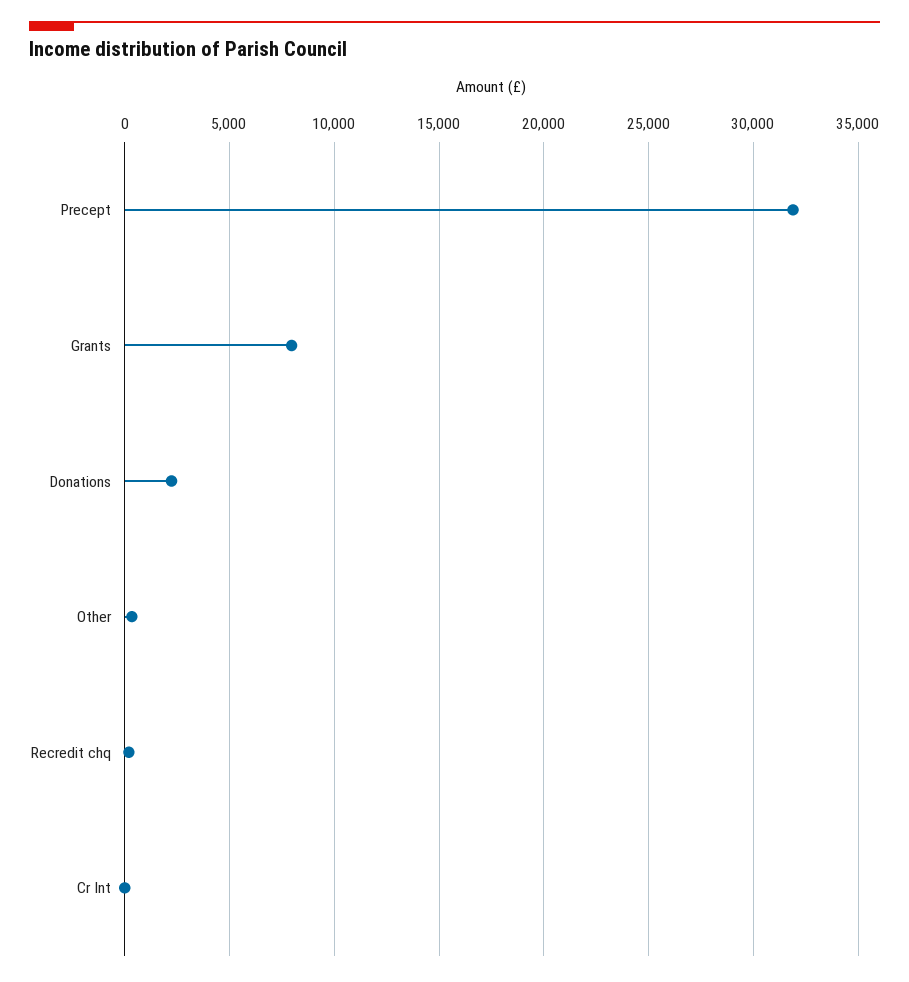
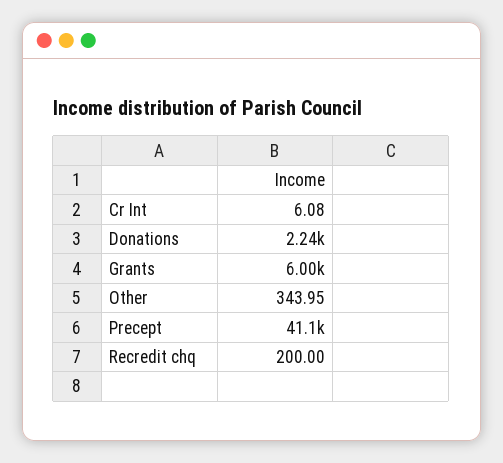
  {
-   "Precept": 32000,
+   "Precept": 41100,
-   "Grants": 8000,
+   "Grants": 6000,
    "Donations": 2240,
    "Other": 343.95,
    "Recredit chq": 200,
    "Cr Int": 6.08
  }

